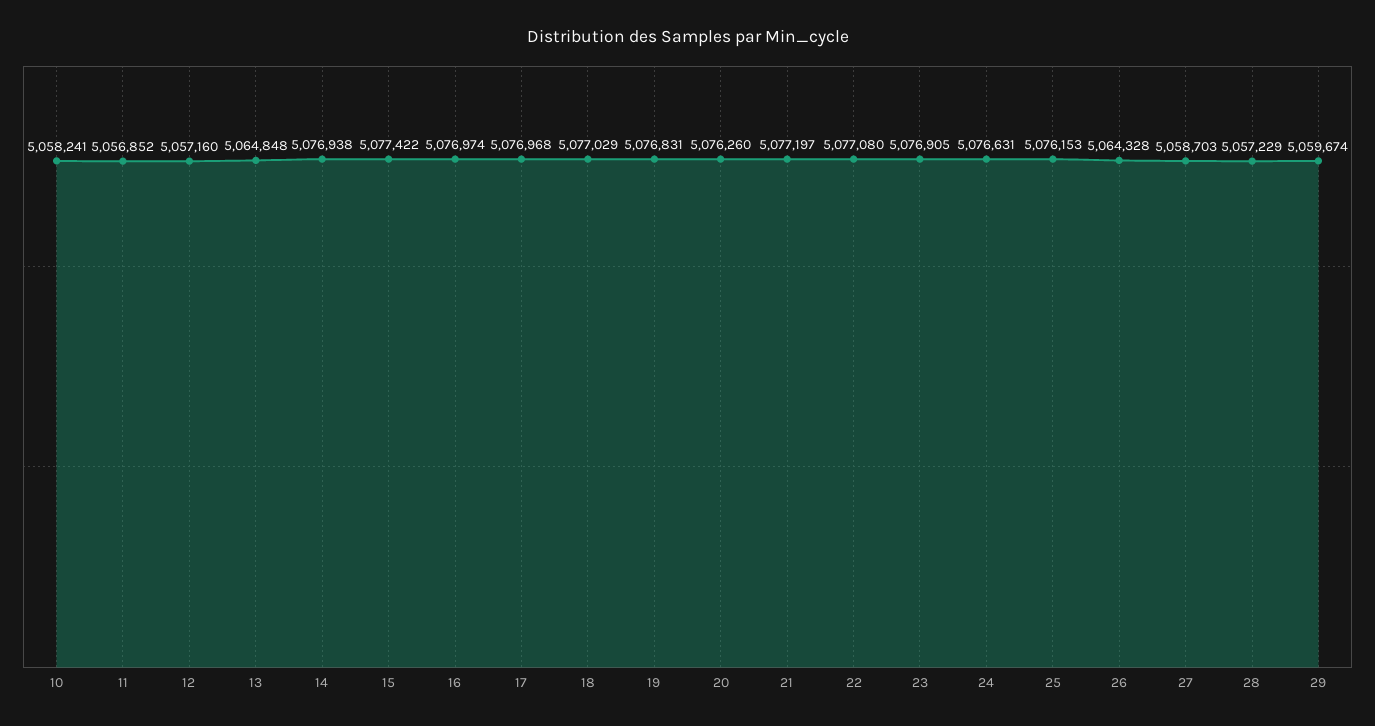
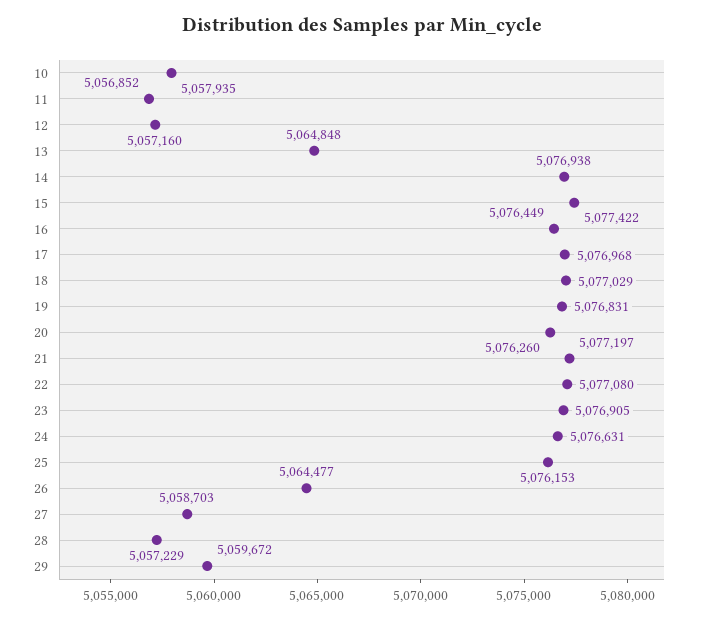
  {
-   "10": 5058241,
+   "10": 5057935,
    "11": 5056852,
    "12": 5057160,
    "13": 5064848,
    "14": 5076938,
    "15": 5077422,
-   "16": 5076974,
+   "16": 5076449,
    "17": 5076968,
    "18": 5077029,
    "19": 5076831,
    "20": 5076260,
    "21": 5077197,
    "22": 5077080,
    "23": 5076905,
    "24": 5076631,
    "25": 5076153,
-   "26": 5064328,
+   "26": 5064477,
    "27": 5058703,
    "28": 5057229,
-   "29": 5059674
+   "29": 5059672
  }

